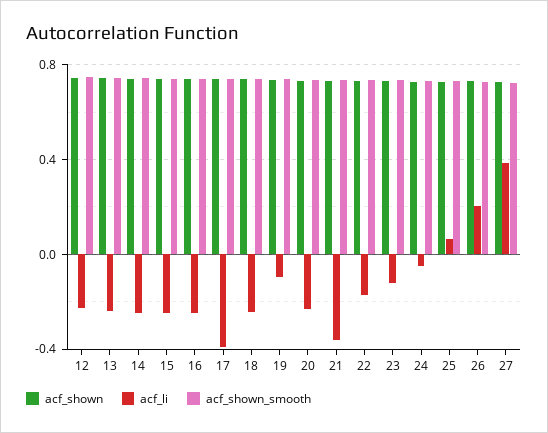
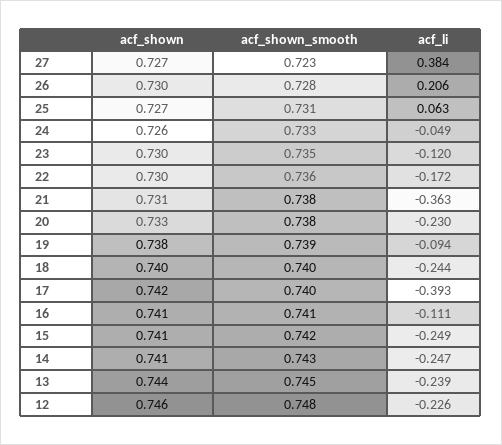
  {
    "acf_shown": {
      "12": 0.746,
      "13": 0.744,
      "14": 0.741,
      "15": 0.741,
      "16": 0.741,
      "17": 0.742,
      "18": 0.74,
      "19": 0.738,
      "20": 0.733,
      "21": 0.731,
      "22": 0.73,
      "23": 0.73,
      "24": 0.726,
      "25": 0.727,
      "26": 0.73,
      "27": 0.727
    },
    "acf_li": {
      "12": -0.226,
      "13": -0.239,
      "14": -0.247,
      "15": -0.249,
-     "16": -0.25,
+     "16": -0.111,
      "17": -0.393,
      "18": -0.244,
      "19": -0.094,
      "20": -0.23,
      "21": -0.363,
      "22": -0.172,
      "23": -0.12,
      "24": -0.049,
      "25": 0.063,
      "26": 0.206,
      "27": 0.384
    },
    "acf_shown_smooth": {
      "12": 0.748,
      "13": 0.745,
      "14": 0.743,
      "15": 0.742,
      "16": 0.741,
      "17": 0.74,
      "18": 0.74,
      "19": 0.739,
      "20": 0.738,
      "21": 0.738,
      "22": 0.736,
      "23": 0.735,
      "24": 0.733,
      "25": 0.731,
      "26": 0.728,
      "27": 0.723
    }
  }

